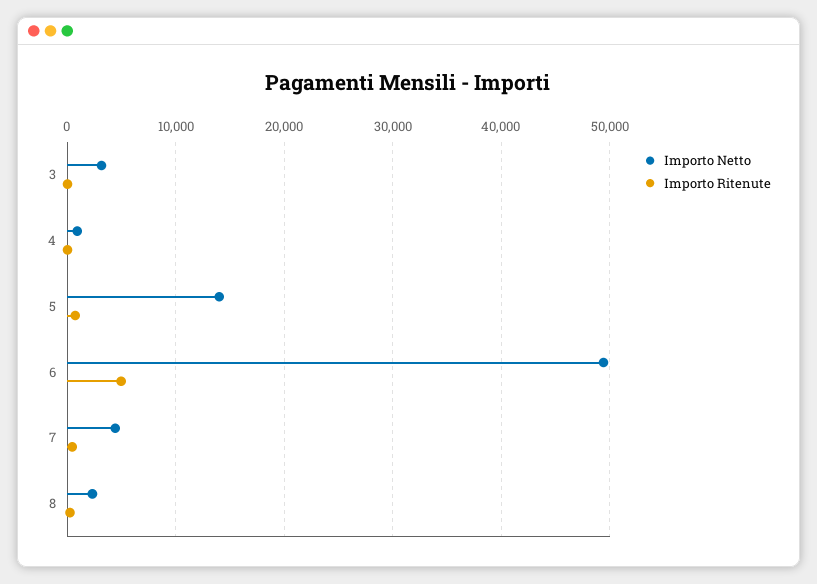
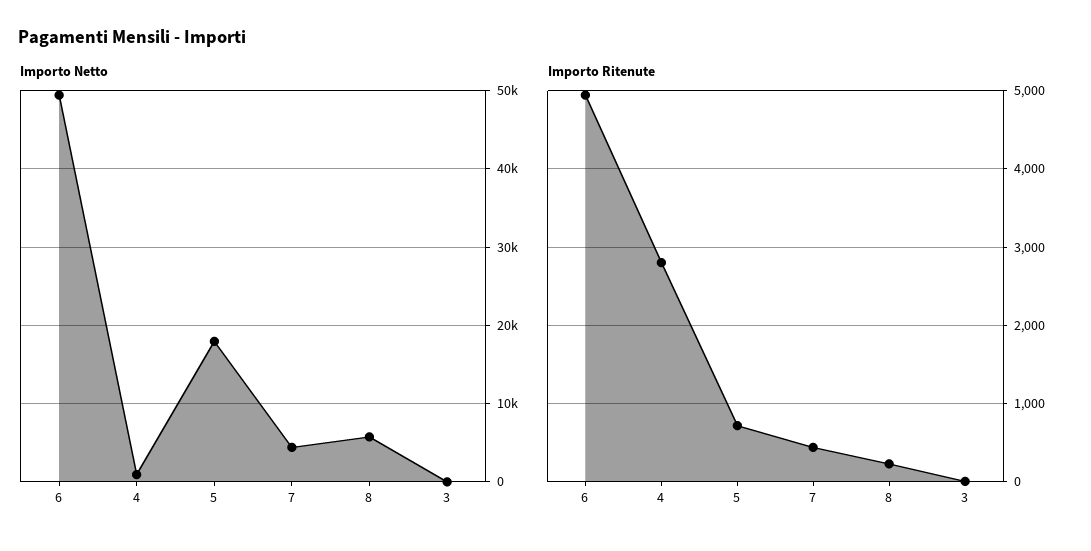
  {
    "Importo Netto": {
-     "3": 3000,
+     "3": 0,
      "4": 1000,
-     "5": 14000,
+     "5": 18000,
      "6": 49000,
      "7": 4000,
-     "8": 2000
+     "8": 6000
    },
    "Importo Ritenute": {
      "3": 0,
-     "4": 0,
+     "4": 2800,
      "5": 700,
      "6": 4900,
      "7": 400,
      "8": 200
    }
  }

